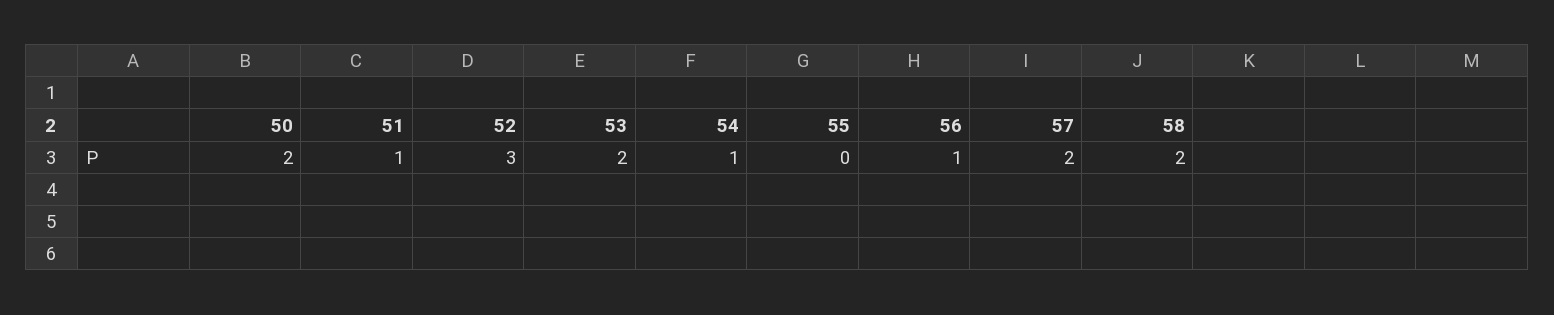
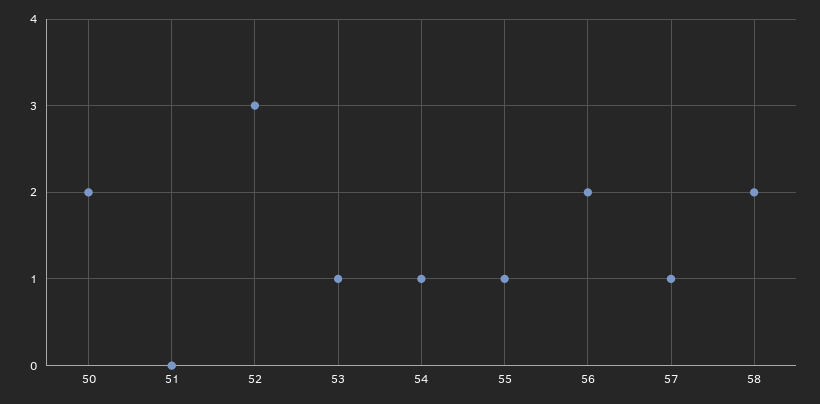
  {
    "50": 2,
-   "51": 1,
+   "51": 0,
    "52": 3,
-   "53": 2,
+   "53": 1,
    "54": 1,
-   "55": 0,
+   "55": 1,
-   "56": 1,
+   "56": 2,
-   "57": 2,
+   "57": 1,
    "58": 2
  }

